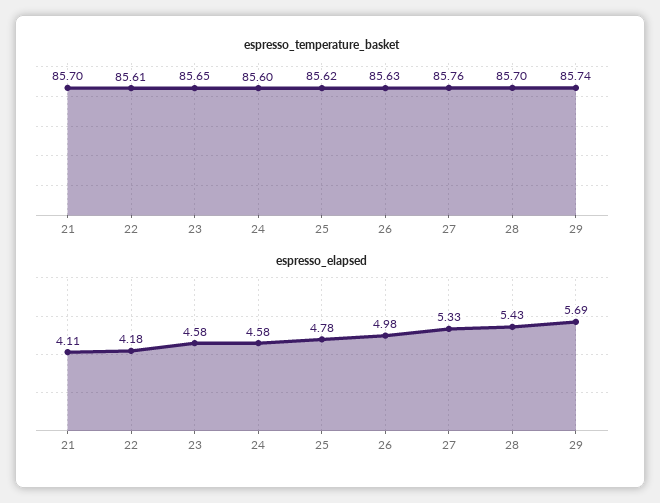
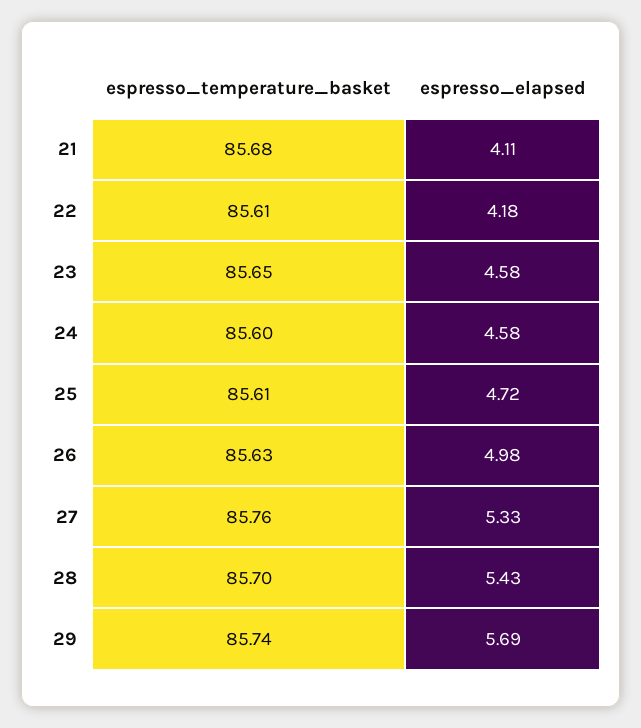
  {
    "espresso_temperature_basket": {
-     "21": 85.7,
+     "21": 85.68,
      "22": 85.61,
      "23": 85.65,
      "24": 85.6,
-     "25": 85.62,
+     "25": 85.61,
      "26": 85.63,
      "27": 85.76,
      "28": 85.7,
      "29": 85.74
    },
    "espresso_elapsed": {
      "21": 4.11,
      "22": 4.18,
      "23": 4.58,
      "24": 4.58,
-     "25": 4.78,
+     "25": 4.72,
      "26": 4.98,
      "27": 5.33,
      "28": 5.43,
      "29": 5.69
    }
  }

